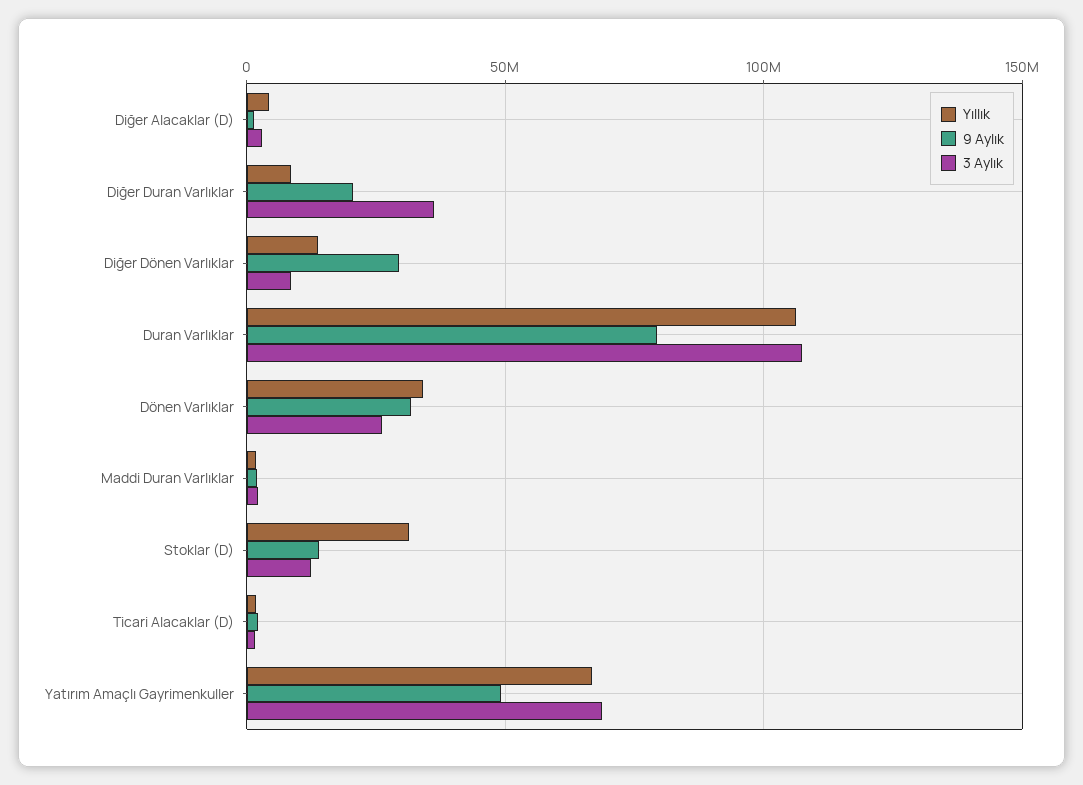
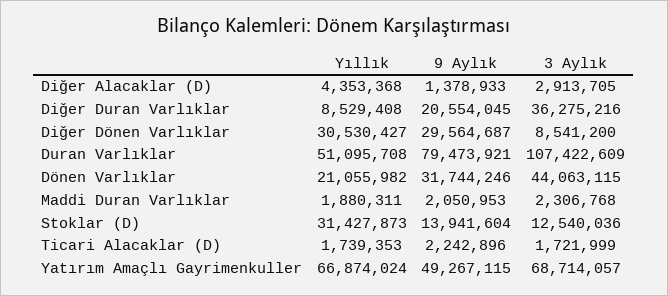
  {
    "Yıllık": {
      "Diğer Alacaklar (D)": 4353368,
      "Diğer Duran Varlıklar": 8529408,
-     "Diğer Dönen Varlıklar": 15000000,
+     "Diğer Dönen Varlıklar": 30530427,
-     "Duran Varlıklar": 105000000,
+     "Duran Varlıklar": 51095708,
-     "Dönen Varlıklar": 35000000,
+     "Dönen Varlıklar": 21055982,
      "Maddi Duran Varlıklar": 1880311,
      "Stoklar (D)": 31427873,
      "Ticari Alacaklar (D)": 1739353,
      "Yatırım Amaçlı Gayrimenkuller": 66874024
    },
    "9 Aylık": {
      "Diğer Alacaklar (D)": 1378933,
      "Diğer Duran Varlıklar": 20554045,
      "Diğer Dönen Varlıklar": 29564687,
      "Duran Varlıklar": 79473921,
      "Dönen Varlıklar": 31744246,
      "Maddi Duran Varlıklar": 2050953,
      "Stoklar (D)": 13941604,
      "Ticari Alacaklar (D)": 2242896,
      "Yatırım Amaçlı Gayrimenkuller": 49267115
    },
    "3 Aylık": {
      "Diğer Alacaklar (D)": 2913705,
      "Diğer Duran Varlıklar": 36275216,
      "Diğer Dönen Varlıklar": 8541200,
      "Duran Varlıklar": 107422609,
-     "Dönen Varlıklar": 25000000,
+     "Dönen Varlıklar": 44063115,
      "Maddi Duran Varlıklar": 2306768,
      "Stoklar (D)": 12540036,
      "Ticari Alacaklar (D)": 1721999,
      "Yatırım Amaçlı Gayrimenkuller": 68714057
    }
  }

